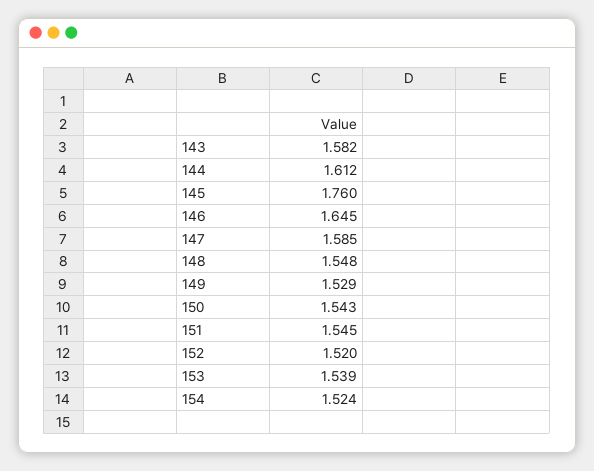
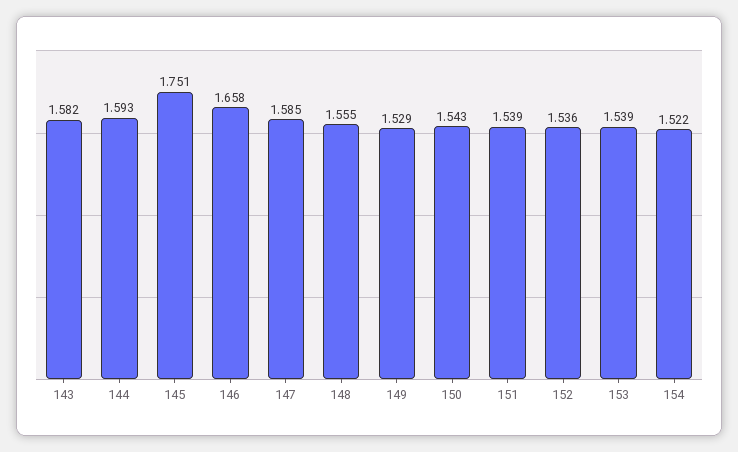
  {
    "143": 1.582,
-   "144": 1.612,
+   "144": 1.593,
-   "145": 1.76,
+   "145": 1.751,
-   "146": 1.645,
+   "146": 1.658,
    "147": 1.585,
-   "148": 1.548,
+   "148": 1.555,
    "149": 1.529,
    "150": 1.543,
-   "151": 1.545,
+   "151": 1.539,
-   "152": 1.52,
+   "152": 1.536,
    "153": 1.539,
-   "154": 1.524
+   "154": 1.522
  }

